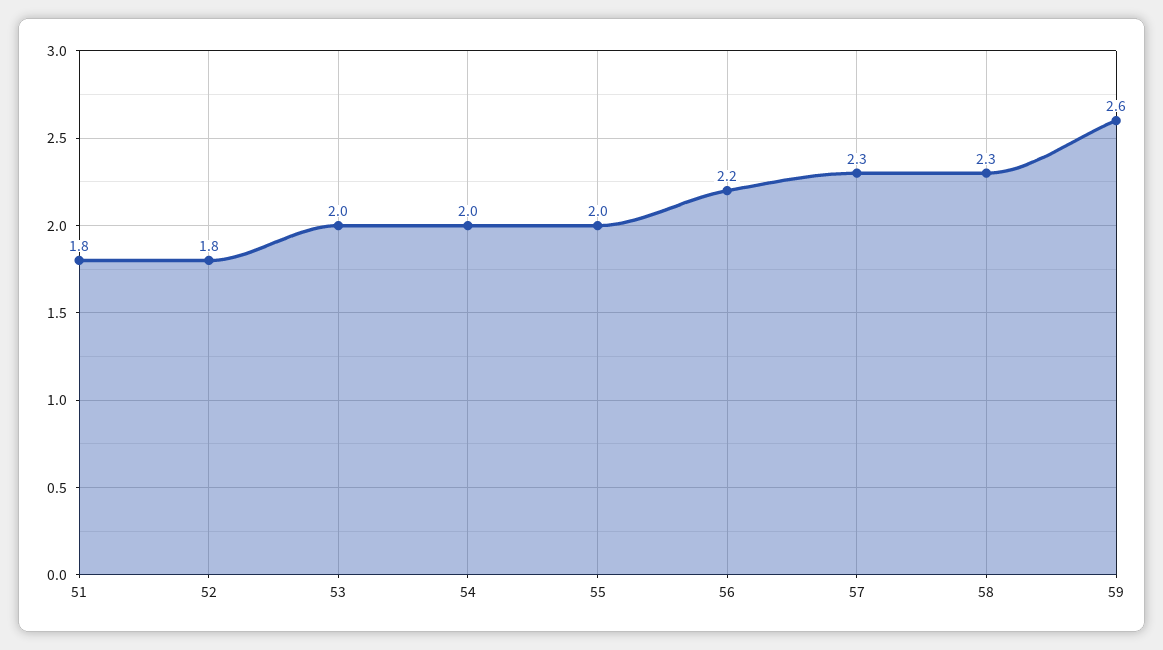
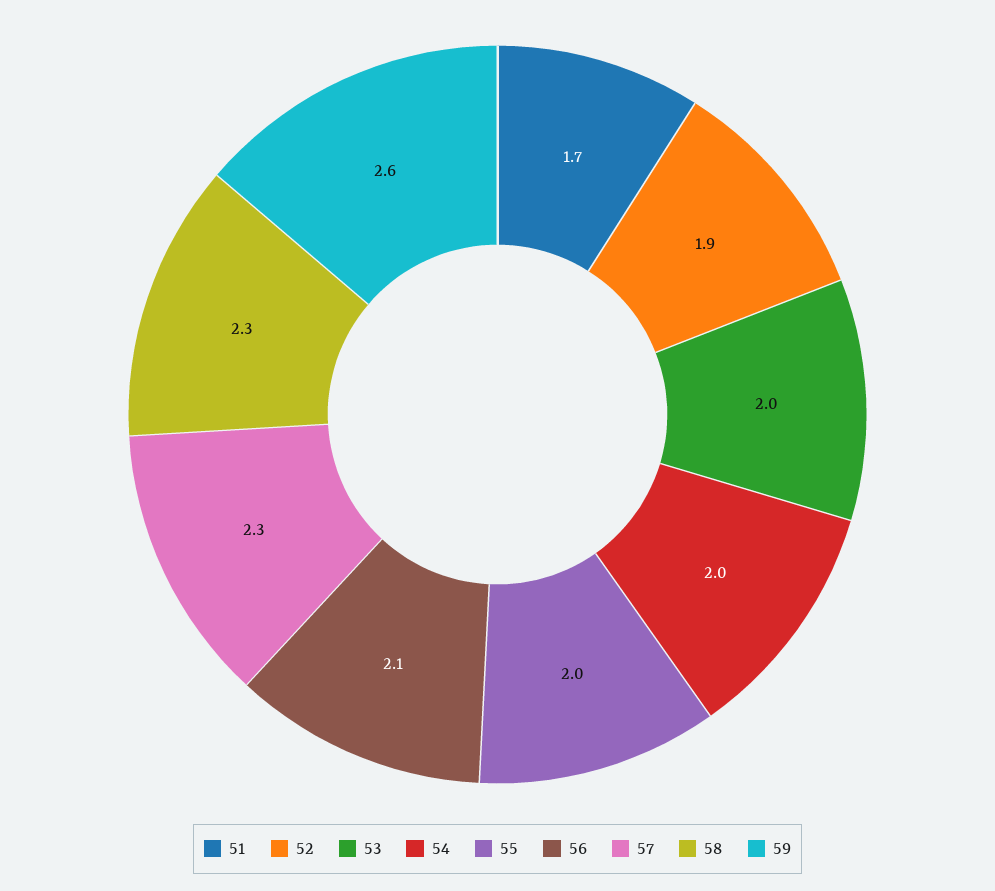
  {
-   "51": 1.8,
+   "51": 1.7,
-   "52": 1.8,
+   "52": 1.9,
    "53": 2,
    "54": 2,
    "55": 2,
-   "56": 2.2,
+   "56": 2.1,
    "57": 2.3,
    "58": 2.3,
    "59": 2.6
  }

